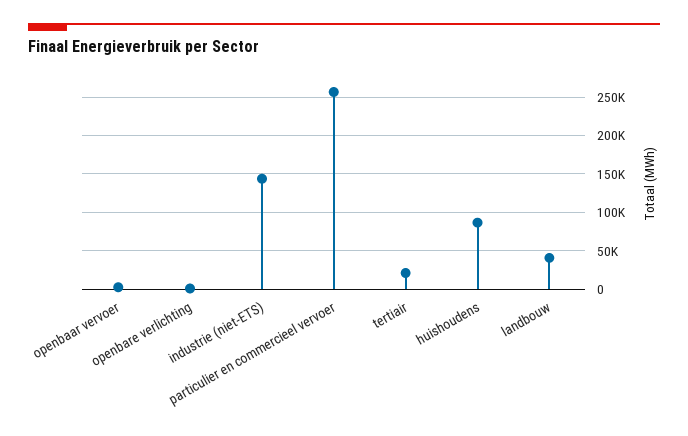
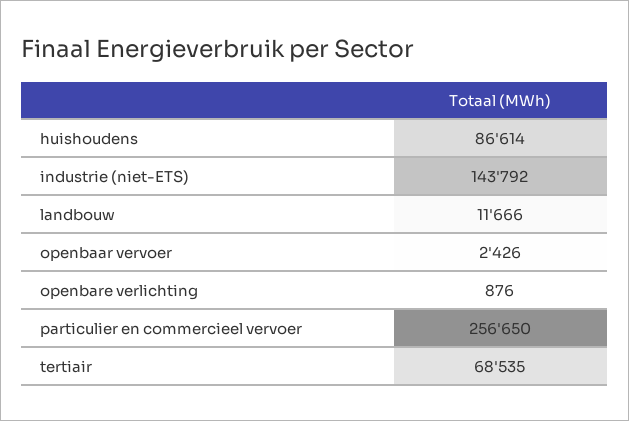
  {
    "openbaar vervoer": 2426,
    "openbare verlichting": 876,
    "industrie (niet-ETS)": 143792,
    "particulier en commercieel vervoer": 256650,
-   "tertiair": 20000,
+   "tertiair": 68535,
    "huishoudens": 86614,
-   "landbouw": 40000
+   "landbouw": 11666
  }

